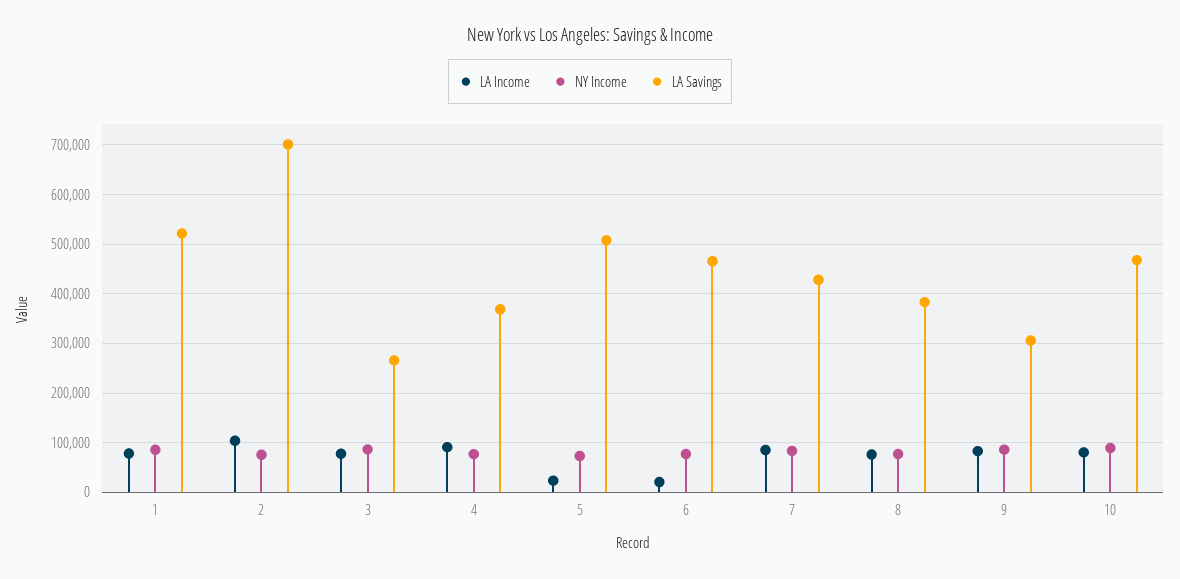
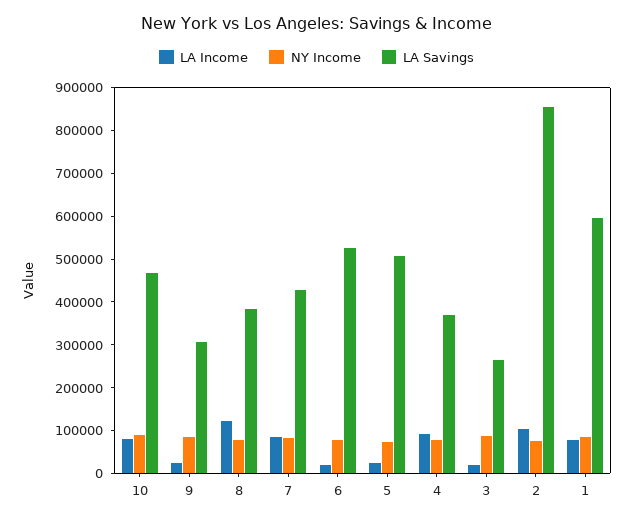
  {
    "LA Income": {
      "1": 80000,
      "2": 100000,
-     "3": 80000,
+     "3": 20000,
      "4": 100000,
      "5": 20000,
      "6": 20000,
      "7": 80000,
-     "8": 80000,
+     "8": 120000,
-     "9": 80000,
+     "9": 20000,
      "10": 80000
    },
    "NY Income": {
      "1": 80000,
      "2": 80000,
      "3": 80000,
      "4": 80000,
      "5": 80000,
      "6": 80000,
      "7": 80000,
      "8": 80000,
      "9": 80000,
      "10": 80000
    },
    "LA Savings": {
-     "1": 520000,
+     "1": 600000,
-     "2": 700000,
+     "2": 860000,
      "3": 260000,
      "4": 360000,
      "5": 500000,
-     "6": 460000,
+     "6": 520000,
      "7": 420000,
      "8": 380000,
      "9": 300000,
      "10": 460000
    }
  }

